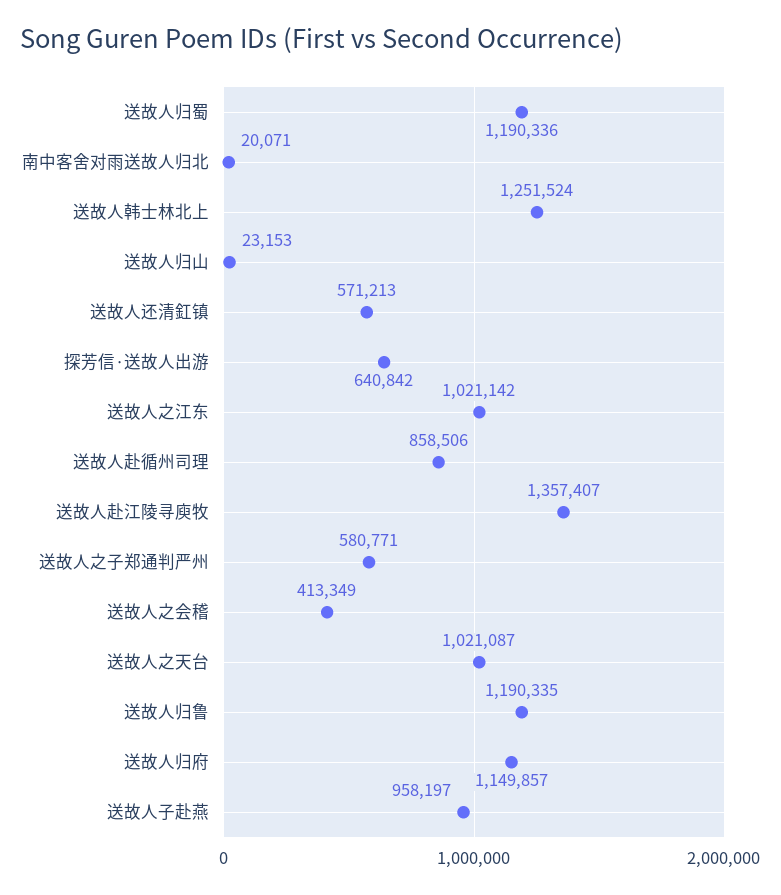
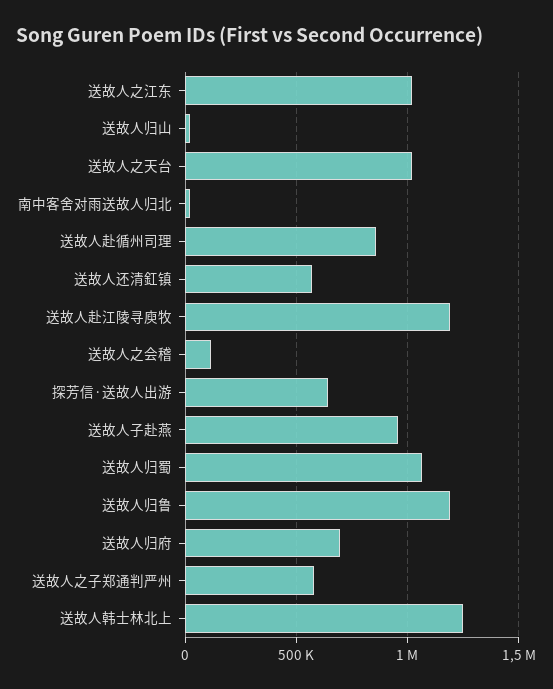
  {
-   "送故人归蜀": 1190336,
+   "送故人归蜀": 1050000,
    "南中客舍对雨送故人归北": 20071,
    "送故人韩士林北上": 1251524,
    "送故人归山": 23153,
    "送故人还清釭镇": 571213,
    "探芳信·送故人出游": 640842,
    "送故人之江东": 1021142,
    "送故人赴循州司理": 858506,
-   "送故人赴江陵寻庾牧": 1357407,
+   "送故人赴江陵寻庾牧": 1200000,
    "送故人之子郑通判严州": 580771,
-   "送故人之会稽": 413349,
+   "送故人之会稽": 100000,
    "送故人之天台": 1021087,
    "送故人归鲁": 1190335,
-   "送故人归府": 1149857,
+   "送故人归府": 700000,
    "送故人子赴燕": 958197
  }

